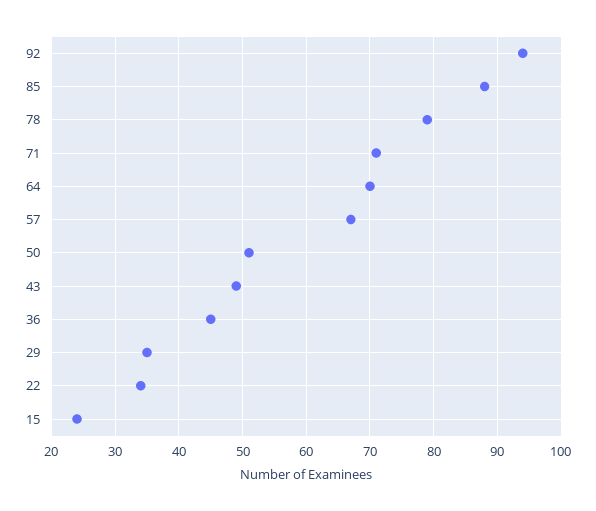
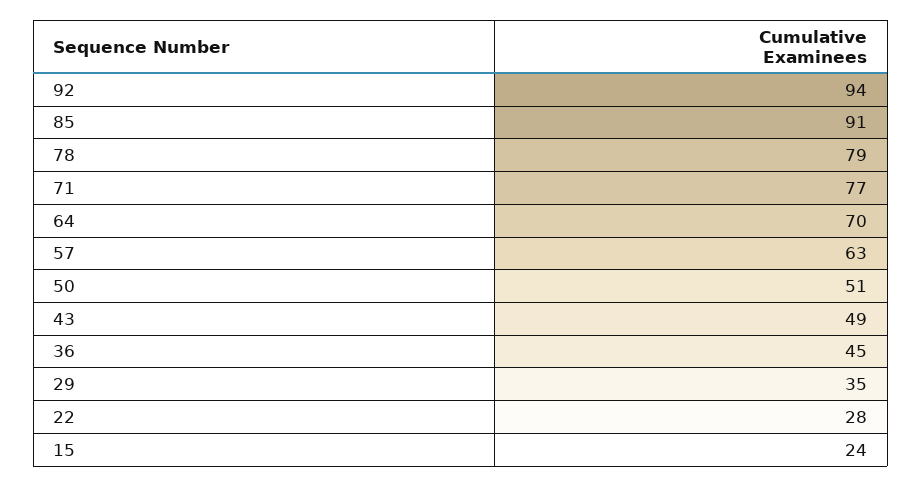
  {
    "92": 94,
-   "85": 88,
+   "85": 91,
    "78": 79,
-   "71": 71,
+   "71": 77,
    "64": 70,
-   "57": 67,
+   "57": 63,
    "50": 51,
    "43": 49,
    "36": 45,
    "29": 35,
-   "22": 34,
+   "22": 28,
    "15": 24
  }

